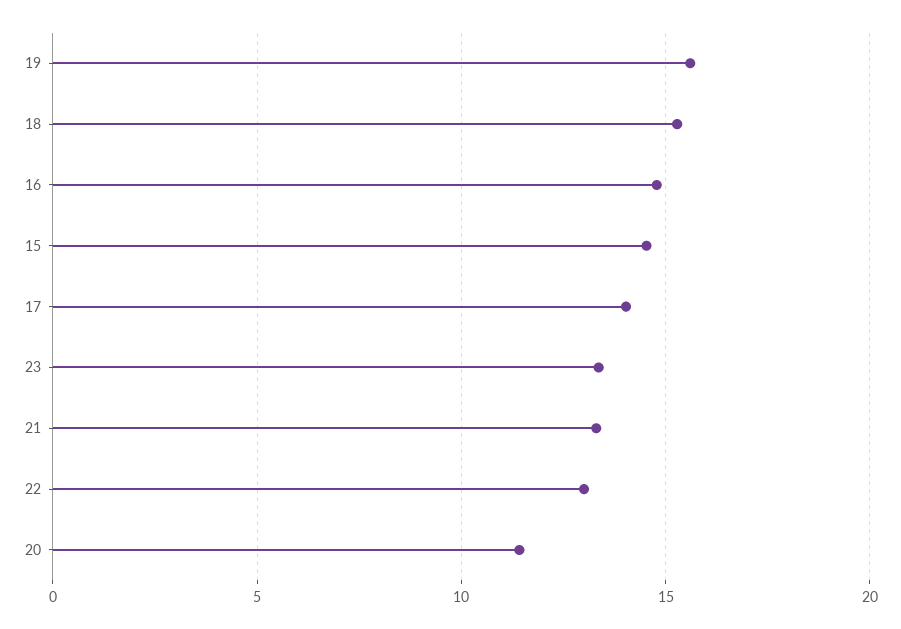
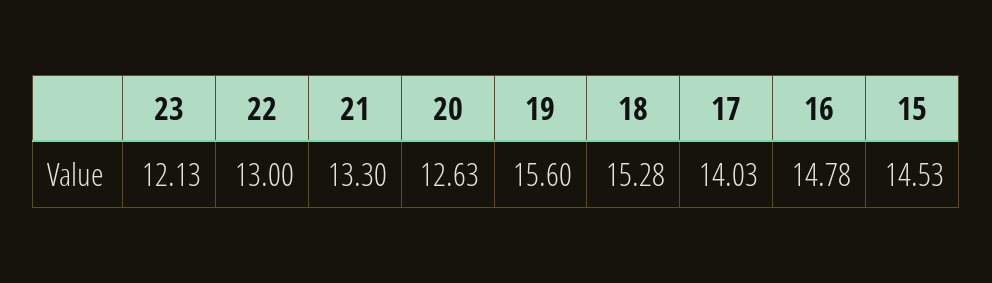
  {
    "19": 15.6,
    "18": 15.28,
    "16": 14.78,
    "15": 14.53,
    "17": 14.03,
-   "23": 13.5,
+   "23": 12.13,
    "21": 13.3,
    "22": 13,
-   "20": 11.5
+   "20": 12.63
  }

